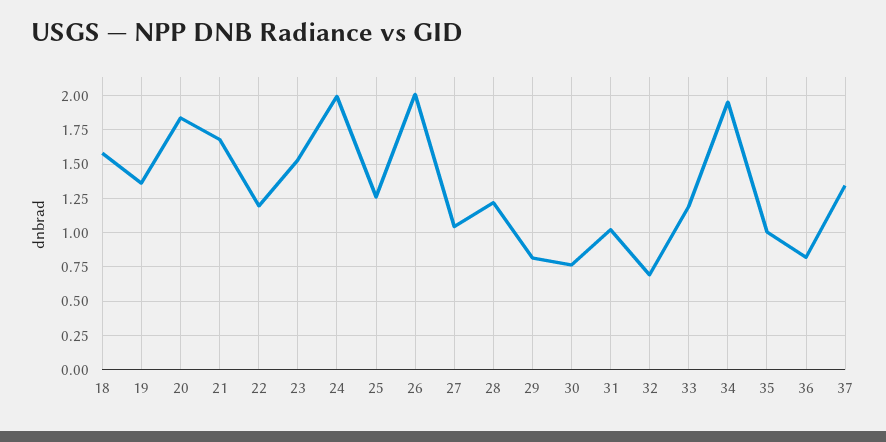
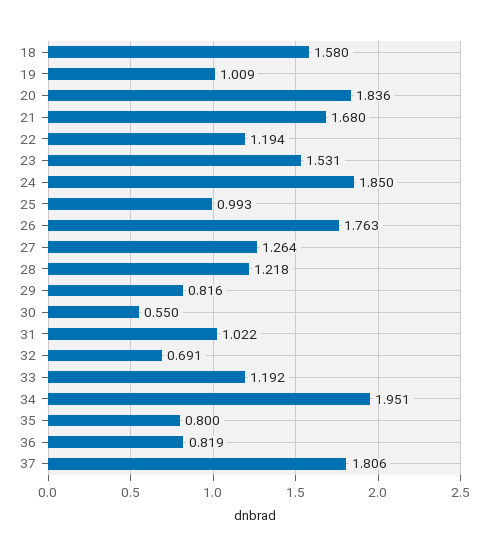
  {
    "18": 1.58,
-   "19": 1.35,
+   "19": 1.009,
    "20": 1.836,
    "21": 1.68,
    "22": 1.194,
    "23": 1.531,
-   "24": 2,
+   "24": 1.85,
-   "25": 1.25,
+   "25": 0.993,
-   "26": 2,
+   "26": 1.763,
-   "27": 1.05,
+   "27": 1.264,
    "28": 1.218,
    "29": 0.816,
-   "30": 0.75,
+   "30": 0.55,
    "31": 1.022,
    "32": 0.691,
    "33": 1.192,
    "34": 1.951,
-   "35": 1,
+   "35": 0.8,
    "36": 0.819,
-   "37": 1.35
+   "37": 1.806
  }

